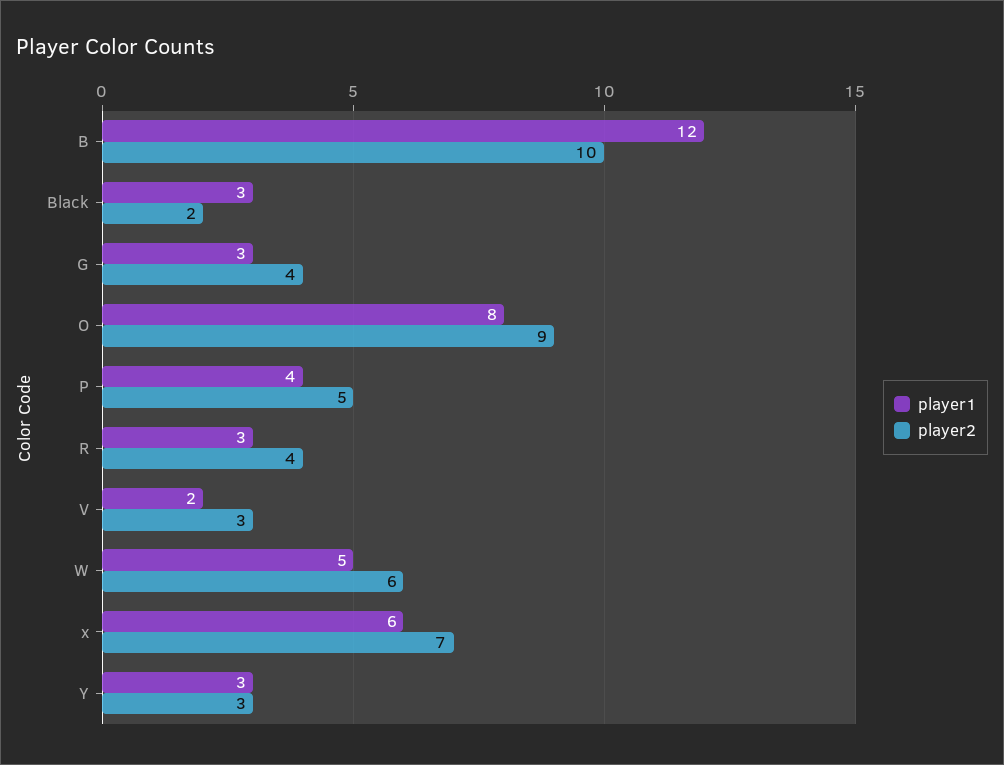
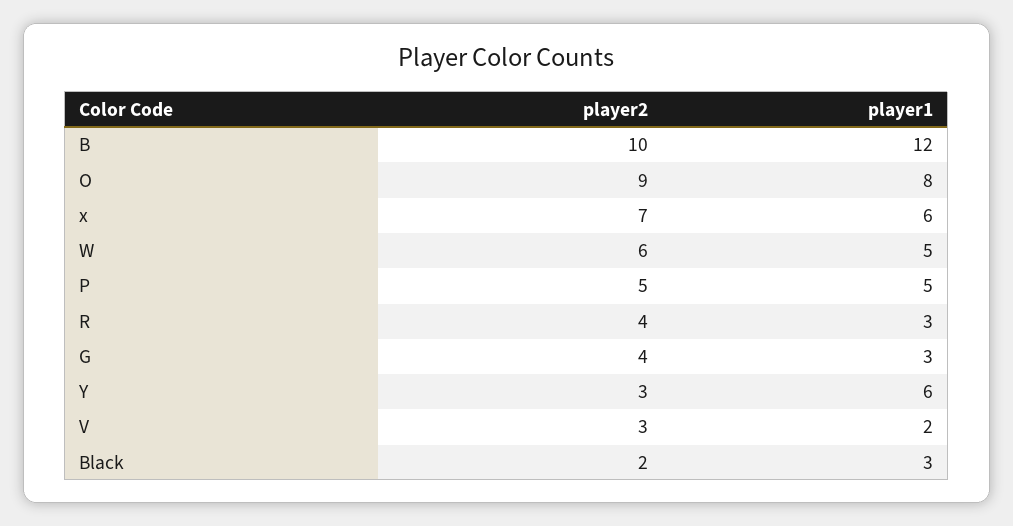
  {
    "player1": {
      "B": 12,
      "Black": 3,
      "G": 3,
      "O": 8,
-     "P": 4,
+     "P": 5,
      "R": 3,
      "V": 2,
      "W": 5,
      "x": 6,
-     "Y": 3
+     "Y": 6
    },
    "player2": {
      "B": 10,
      "Black": 2,
      "G": 4,
      "O": 9,
      "P": 5,
      "R": 4,
      "V": 3,
      "W": 6,
      "x": 7,
      "Y": 3
    }
  }

